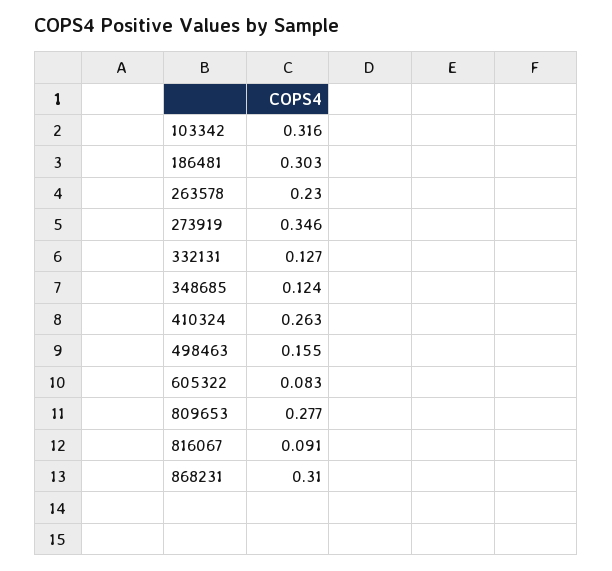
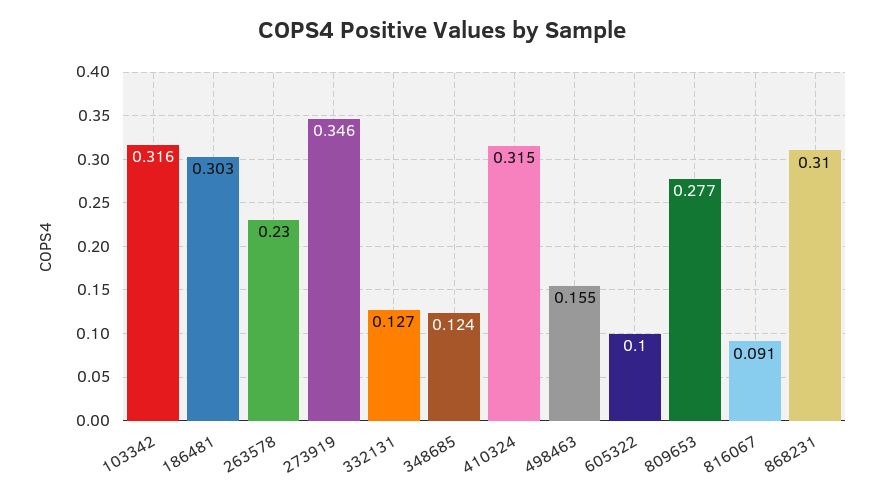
  {
    "103342": 0.316,
    "186481": 0.303,
    "263578": 0.23,
    "273919": 0.346,
    "332131": 0.127,
    "348685": 0.124,
-   "410324": 0.263,
+   "410324": 0.315,
    "498463": 0.155,
-   "605322": 0.083,
+   "605322": 0.1,
    "809653": 0.277,
    "816067": 0.091,
    "868231": 0.31
  }

